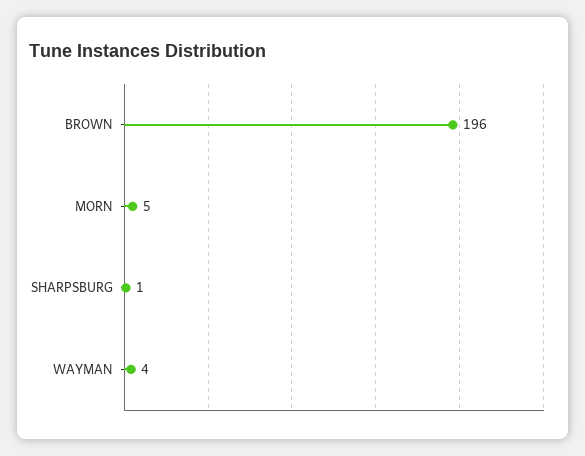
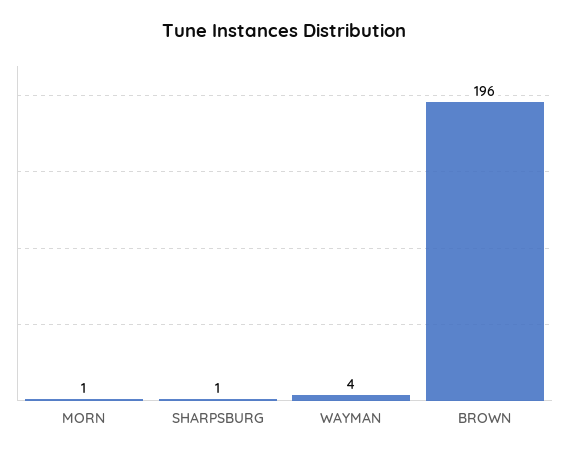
  {
    "BROWN": 196,
-   "MORN": 5,
+   "MORN": 1,
    "SHARPSBURG": 1,
    "WAYMAN": 4
  }

